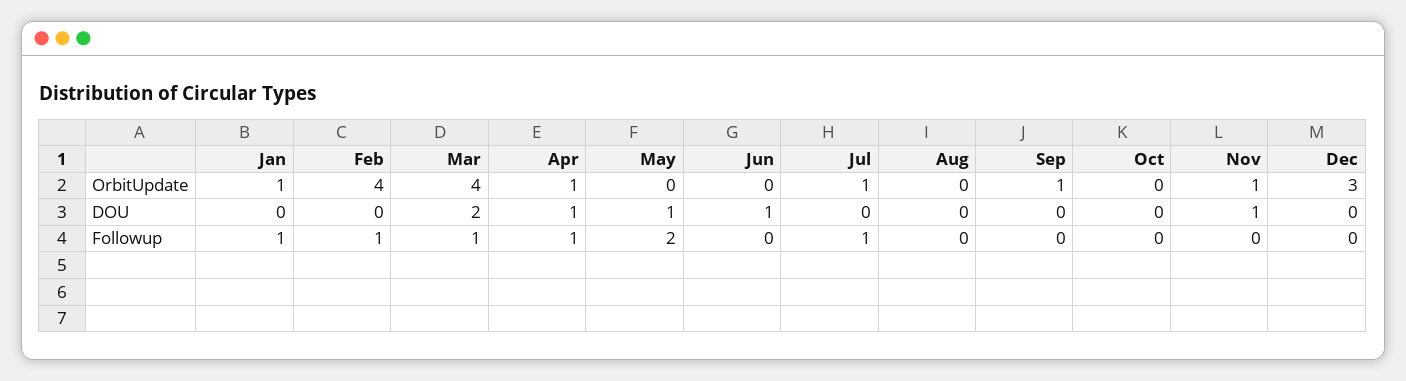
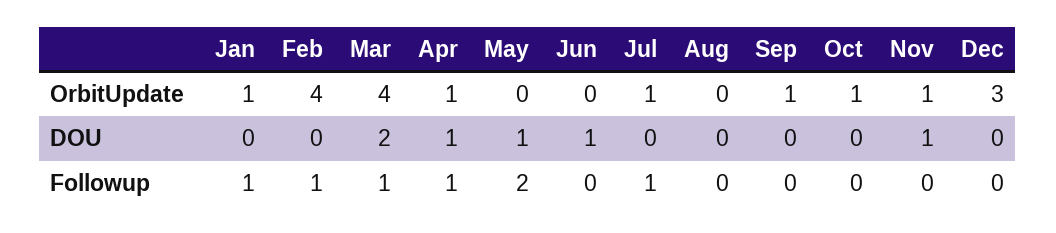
  {
    "Jan": {
      "OrbitUpdate": 1,
      "DOU": 0,
      "Followup": 1
    },
    "Feb": {
      "OrbitUpdate": 4,
      "DOU": 0,
      "Followup": 1
    },
    "Mar": {
      "OrbitUpdate": 4,
      "DOU": 2,
      "Followup": 1
    },
    "Apr": {
      "OrbitUpdate": 1,
      "DOU": 1,
      "Followup": 1
    },
    "May": {
      "OrbitUpdate": 0,
      "DOU": 1,
      "Followup": 2
    },
    "Jun": {
      "OrbitUpdate": 0,
      "DOU": 1,
      "Followup": 0
    },
    "Jul": {
      "OrbitUpdate": 1,
      "DOU": 0,
      "Followup": 1
    },
    "Aug": {
      "OrbitUpdate": 0,
      "DOU": 0,
      "Followup": 0
    },
    "Sep": {
      "OrbitUpdate": 1,
      "DOU": 0,
      "Followup": 0
    },
    "Oct": {
-     "OrbitUpdate": 0,
+     "OrbitUpdate": 1,
      "DOU": 0,
      "Followup": 0
    },
    "Nov": {
      "OrbitUpdate": 1,
      "DOU": 1,
      "Followup": 0
    },
    "Dec": {
      "OrbitUpdate": 3,
      "DOU": 0,
      "Followup": 0
    }
  }

